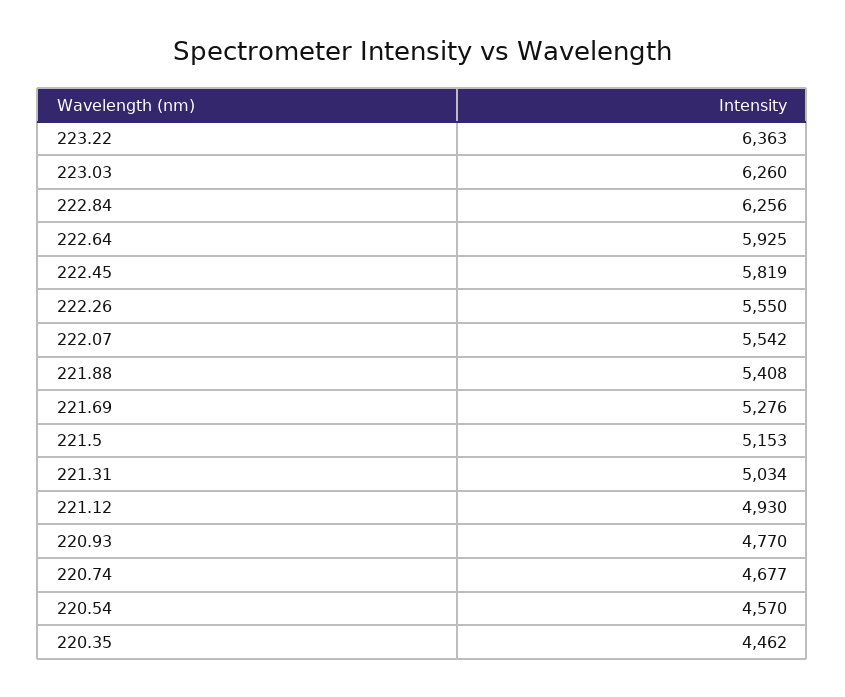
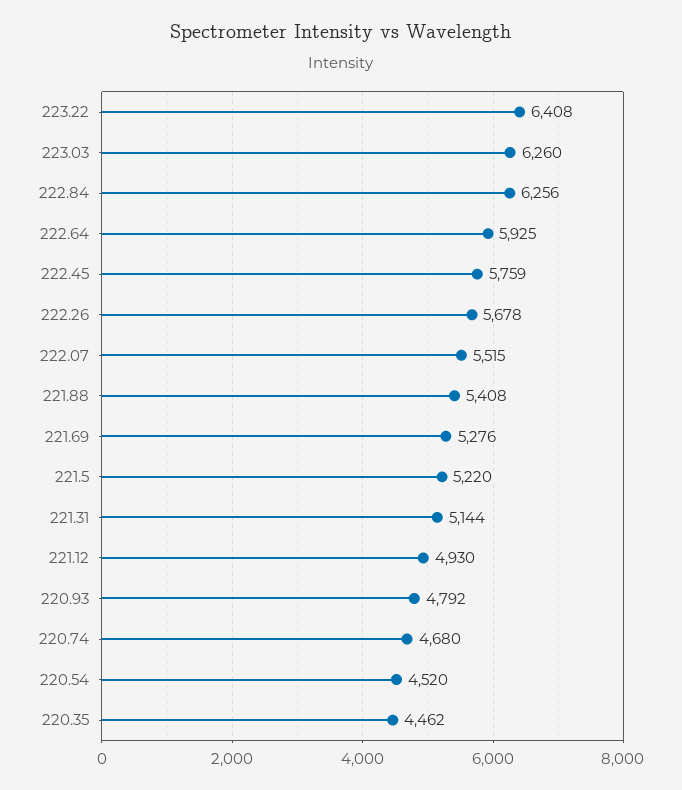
  {
-   "223.22": 6363,
+   "223.22": 6408,
    "223.03": 6260,
    "222.84": 6256,
    "222.64": 5925,
-   "222.45": 5819,
+   "222.45": 5759,
-   "222.26": 5550,
+   "222.26": 5678,
-   "222.07": 5542,
+   "222.07": 5515,
    "221.88": 5408,
    "221.69": 5276,
-   "221.5": 5153,
+   "221.5": 5220,
-   "221.31": 5034,
+   "221.31": 5144,
    "221.12": 4930,
-   "220.93": 4770,
+   "220.93": 4792,
-   "220.74": 4677,
+   "220.74": 4680,
-   "220.54": 4570,
+   "220.54": 4520,
    "220.35": 4462
  }

